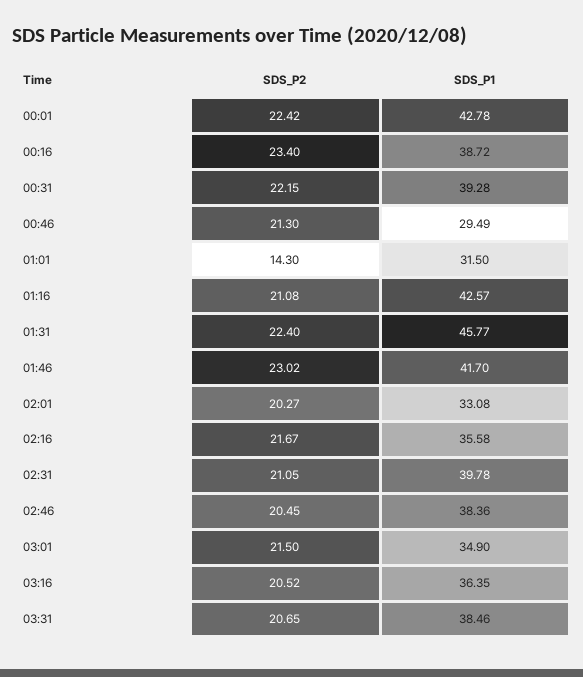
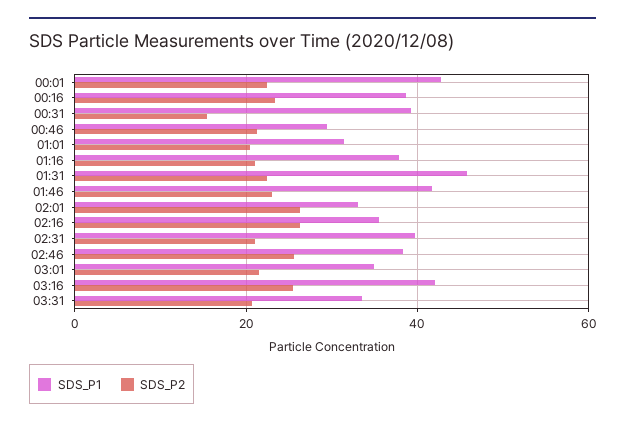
  {
    "SDS_P2": {
      "00:01": 22.42,
      "00:16": 23.4,
-     "00:31": 22.15,
+     "00:31": 16,
      "00:46": 21.3,
-     "01:01": 14.3,
+     "01:01": 20,
      "01:16": 21.08,
      "01:31": 22.4,
      "01:46": 23.02,
-     "02:01": 20.27,
+     "02:01": 26,
-     "02:16": 21.67,
+     "02:16": 26,
      "02:31": 21.05,
-     "02:46": 20.45,
+     "02:46": 26,
      "03:01": 21.5,
-     "03:16": 20.52,
+     "03:16": 26,
      "03:31": 20.65
    },
    "SDS_P1": {
      "00:01": 42.78,
      "00:16": 38.72,
      "00:31": 39.28,
      "00:46": 29.49,
      "01:01": 31.5,
-     "01:16": 42.57,
+     "01:16": 38,
      "01:31": 45.77,
      "01:46": 41.7,
      "02:01": 33.08,
      "02:16": 35.58,
      "02:31": 39.78,
      "02:46": 38.36,
      "03:01": 34.9,
-     "03:16": 36.35,
+     "03:16": 42,
-     "03:31": 38.46
+     "03:31": 34
    }
  }

